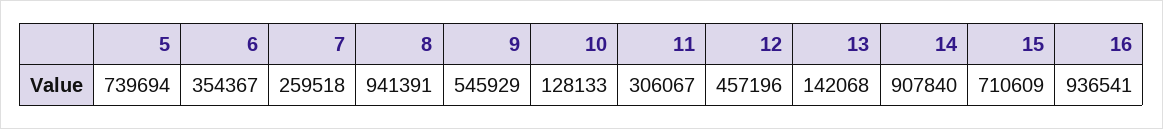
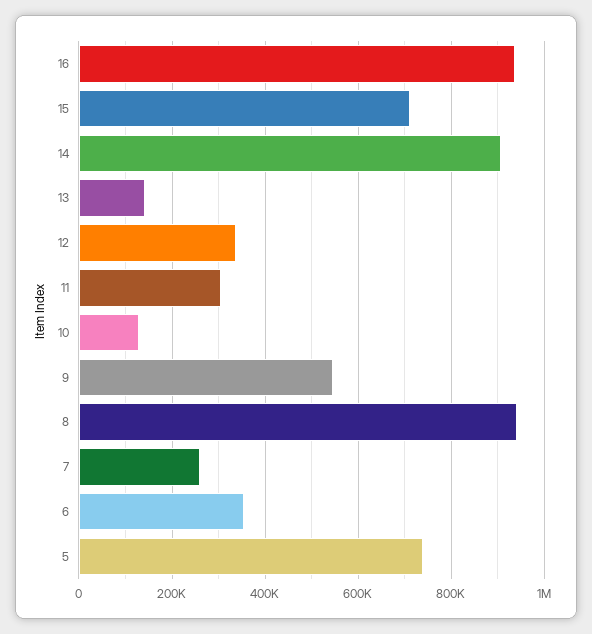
  {
    "5": 739694,
    "6": 354367,
    "7": 259518,
    "8": 941391,
    "9": 545929,
    "10": 128133,
    "11": 306067,
-   "12": 457196,
+   "12": 340000,
    "13": 142068,
    "14": 907840,
    "15": 710609,
    "16": 936541
  }

